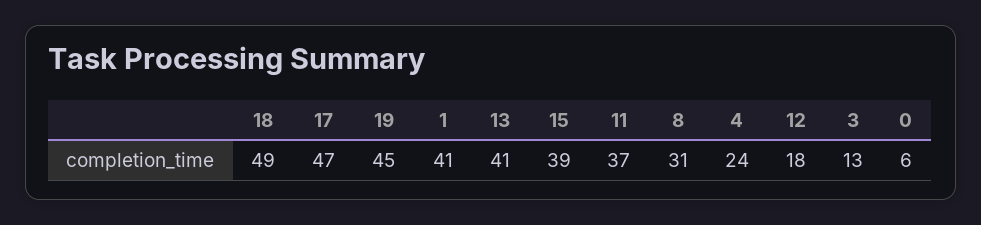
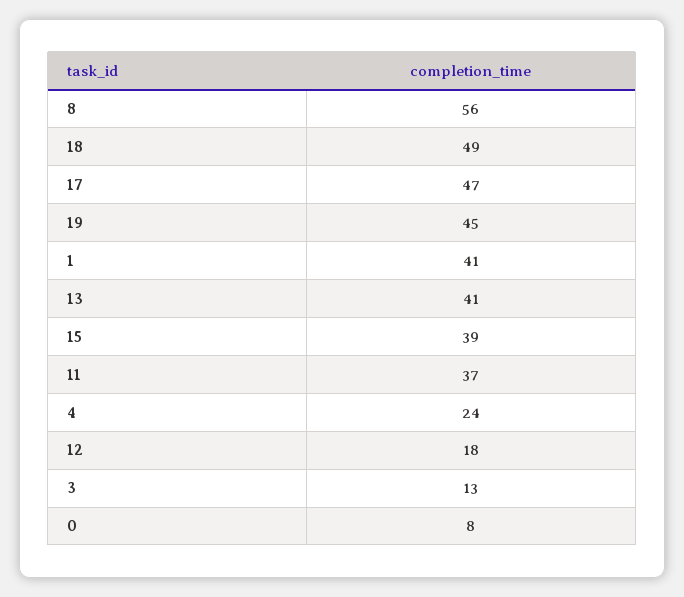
  {
    "18": 49,
    "17": 47,
    "19": 45,
    "1": 41,
    "13": 41,
    "15": 39,
    "11": 37,
-   "8": 31,
+   "8": 56,
    "4": 24,
    "12": 18,
    "3": 13,
-   "0": 6
+   "0": 8
  }

